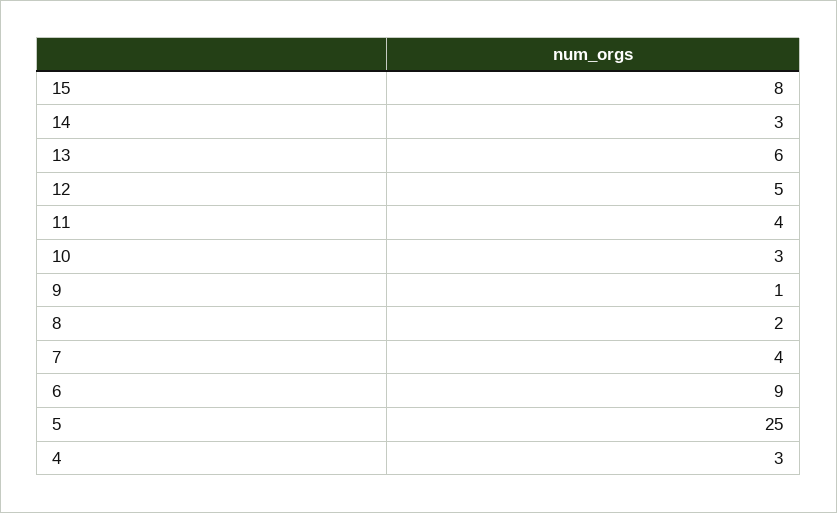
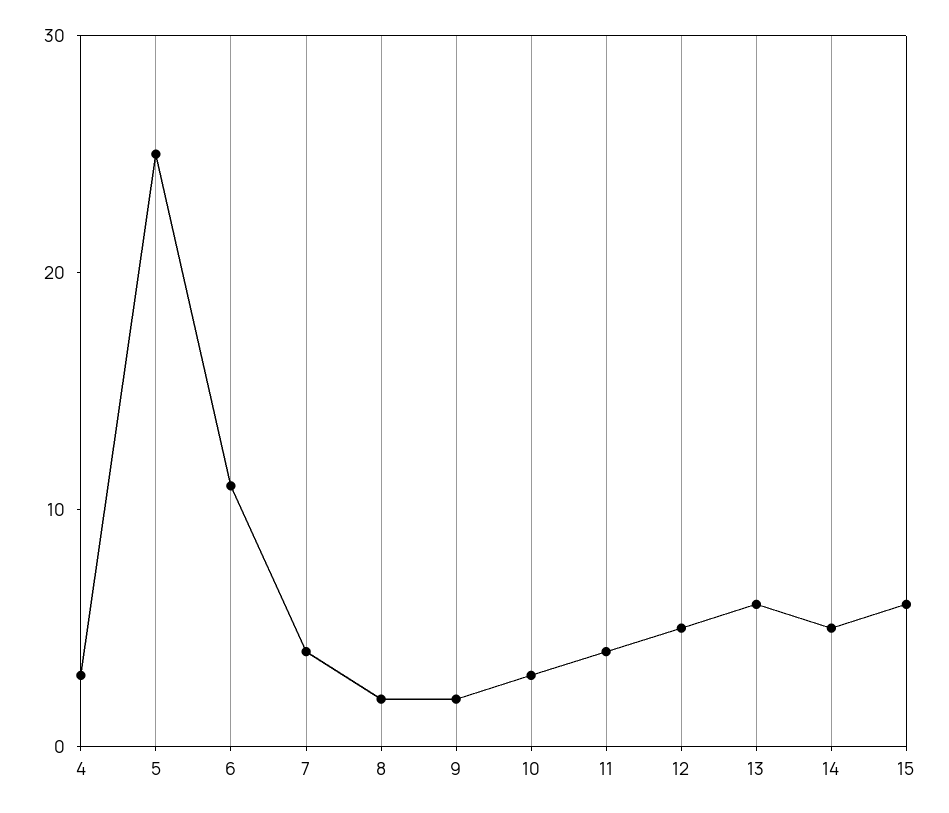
  {
-   "15": 8,
+   "15": 6,
-   "14": 3,
+   "14": 5,
    "13": 6,
    "12": 5,
    "11": 4,
    "10": 3,
-   "9": 1,
+   "9": 2,
    "8": 2,
    "7": 4,
-   "6": 9,
+   "6": 11,
    "5": 25,
    "4": 3
  }

